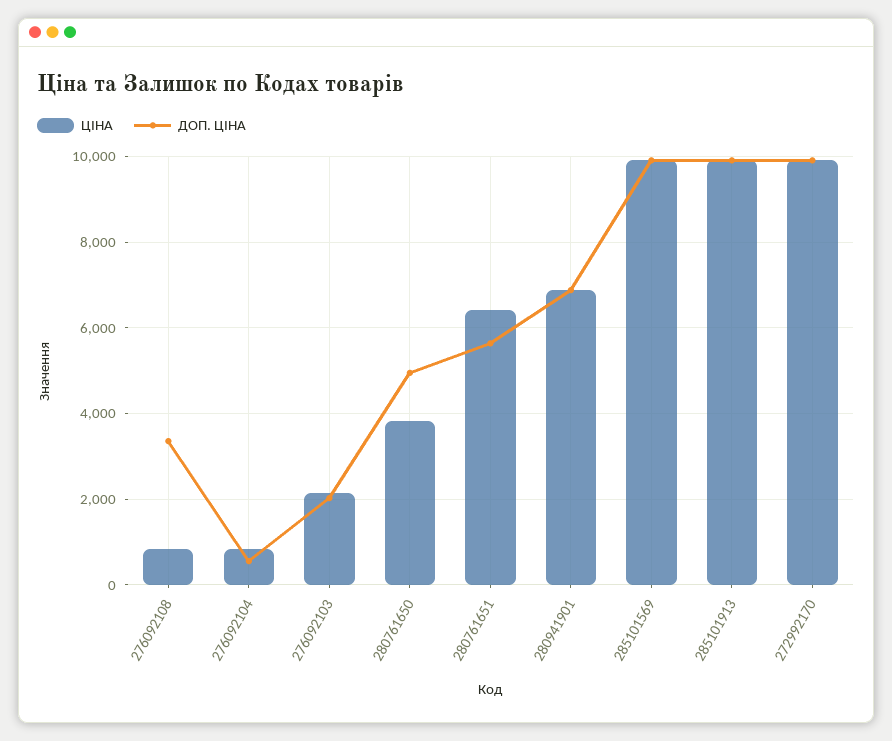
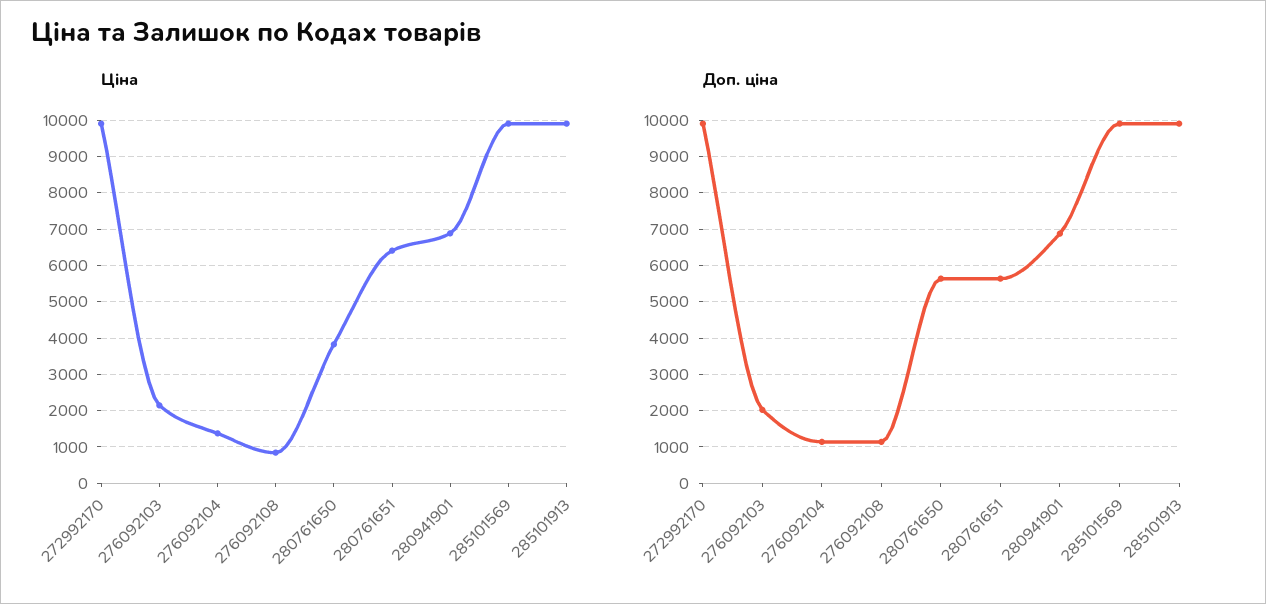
  {
    "ЦІНА": {
      "276092108": 800,
-     "276092104": 800,
+     "276092104": 1400,
      "276092103": 2200,
      "280761650": 3800,
      "280761651": 6400,
      "280941901": 6800,
      "285101569": 10000,
      "285101913": 10000,
      "272992170": 10000
    },
    "ДОП. ЦІНА": {
-     "276092108": 3400,
+     "276092108": 1200,
-     "276092104": 600,
+     "276092104": 1200,
      "276092103": 2000,
-     "280761650": 5000,
+     "280761650": 5600,
      "280761651": 5600,
      "280941901": 6800,
      "285101569": 10000,
      "285101913": 10000,
      "272992170": 10000
    }
  }

